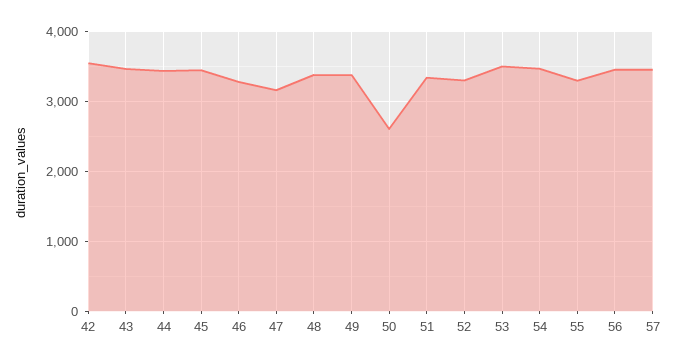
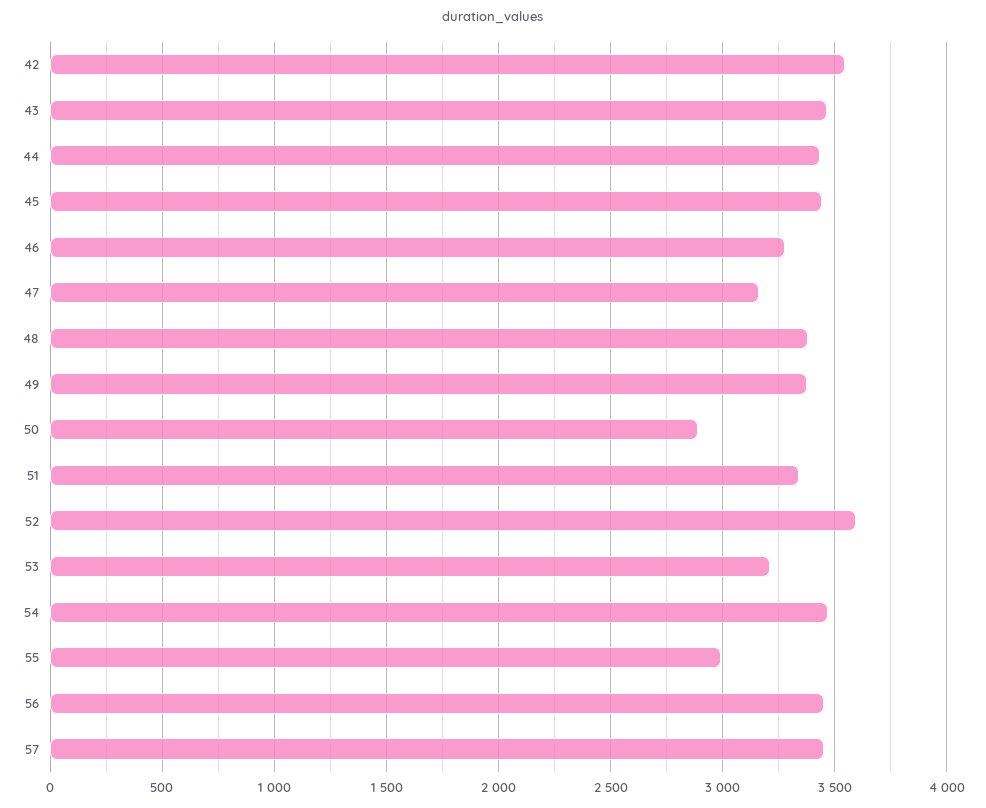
  {
    "42": 3550,
    "43": 3450,
    "44": 3450,
    "45": 3450,
    "46": 3300,
    "47": 3150,
    "48": 3400,
    "49": 3400,
-   "50": 2600,
+   "50": 2900,
    "51": 3350,
-   "52": 3300,
+   "52": 3600,
-   "53": 3500,
+   "53": 3200,
    "54": 3450,
-   "55": 3300,
+   "55": 3000,
    "56": 3450,
    "57": 3450
  }

